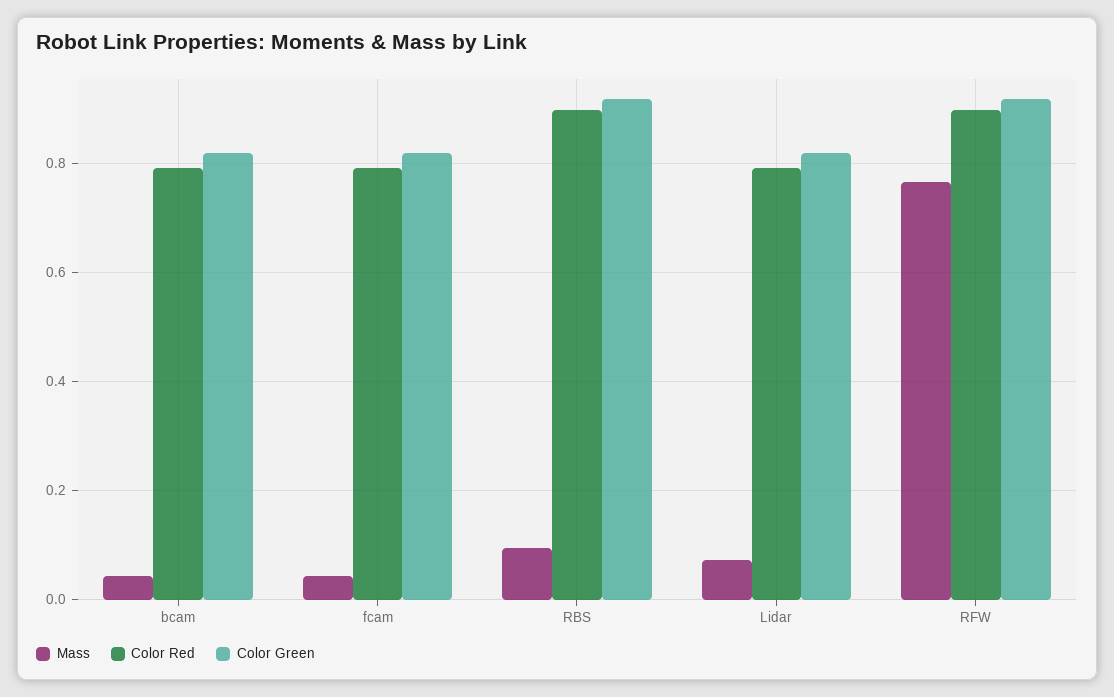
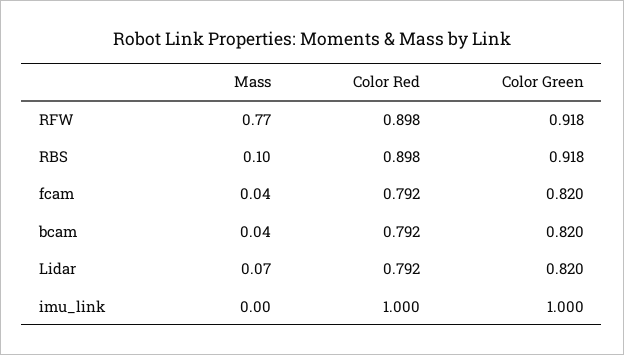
  {
    "Mass": {
      "bcam": 0.04,
      "fcam": 0.04,
      "RBS": 0.1,
      "Lidar": 0.07,
-     "RFW": 0.77
+     "RFW": 0.77,
+     "imu_link": 0
    },
    "Color Red": {
      "bcam": 0.792,
      "fcam": 0.792,
      "RBS": 0.898,
      "Lidar": 0.792,
-     "RFW": 0.898
+     "RFW": 0.898,
+     "imu_link": 1
    },
    "Color Green": {
      "bcam": 0.82,
      "fcam": 0.82,
      "RBS": 0.918,
      "Lidar": 0.82,
-     "RFW": 0.918
+     "RFW": 0.918,
+     "imu_link": 1
    }
  }

